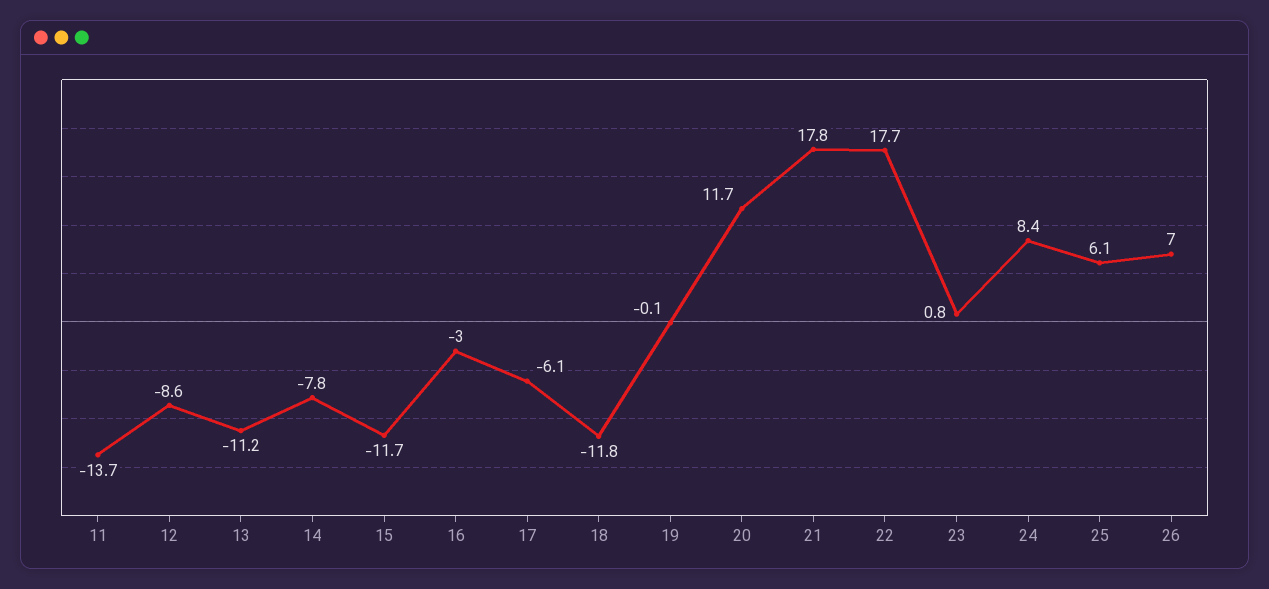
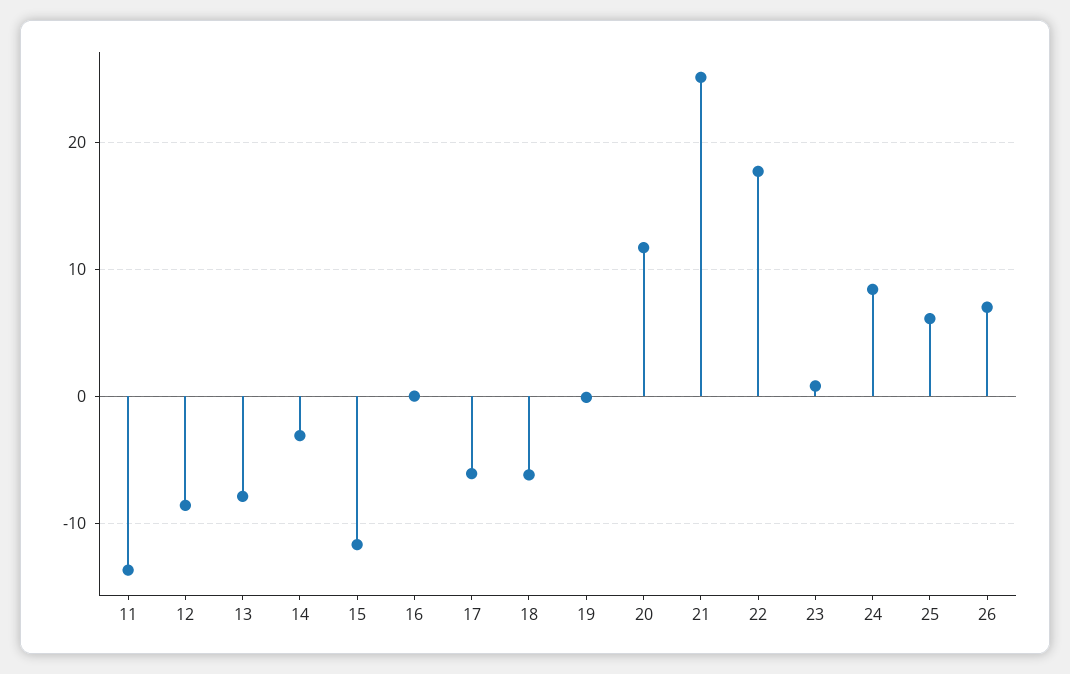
  {
    "11": -13.7,
    "12": -8.6,
-   "13": -11.2,
+   "13": -8,
-   "14": -7.8,
+   "14": -3,
    "15": -11.7,
-   "16": -3,
+   "16": 0,
    "17": -6.1,
-   "18": -11.8,
+   "18": -6,
    "19": -0.1,
    "20": 11.7,
-   "21": 17.8,
+   "21": 25,
    "22": 17.7,
    "23": 0.8,
    "24": 8.4,
    "25": 6.1,
    "26": 7
  }

